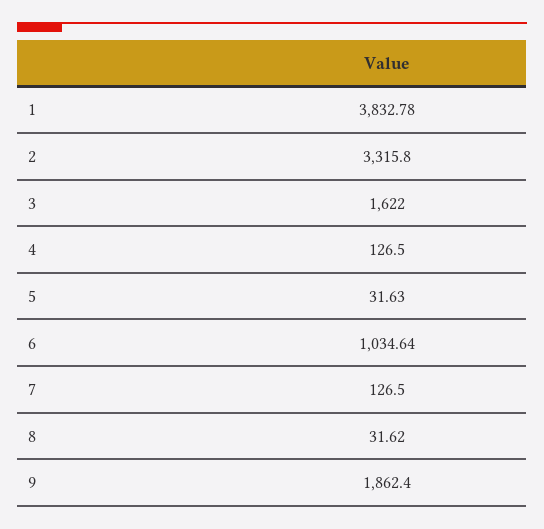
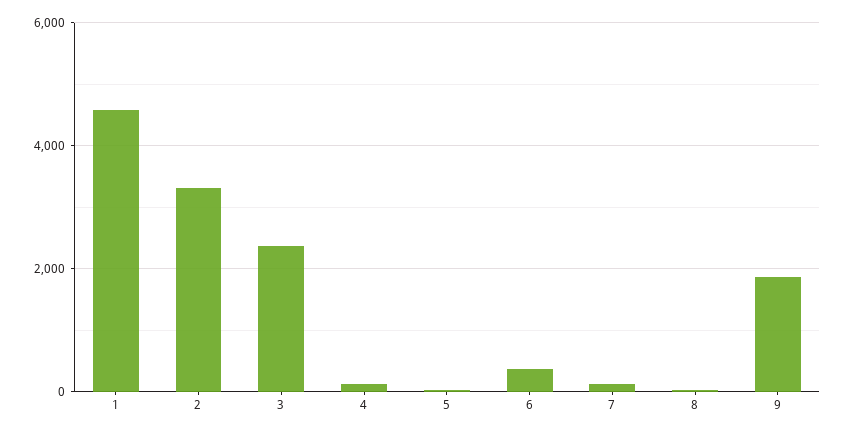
  {
-   "1": 3832.78,
+   "1": 4600,
    "2": 3315.8,
-   "3": 1622,
+   "3": 2400,
    "4": 126.5,
    "5": 31.63,
-   "6": 1034.64,
+   "6": 400,
    "7": 126.5,
    "8": 31.62,
    "9": 1862.4
  }

